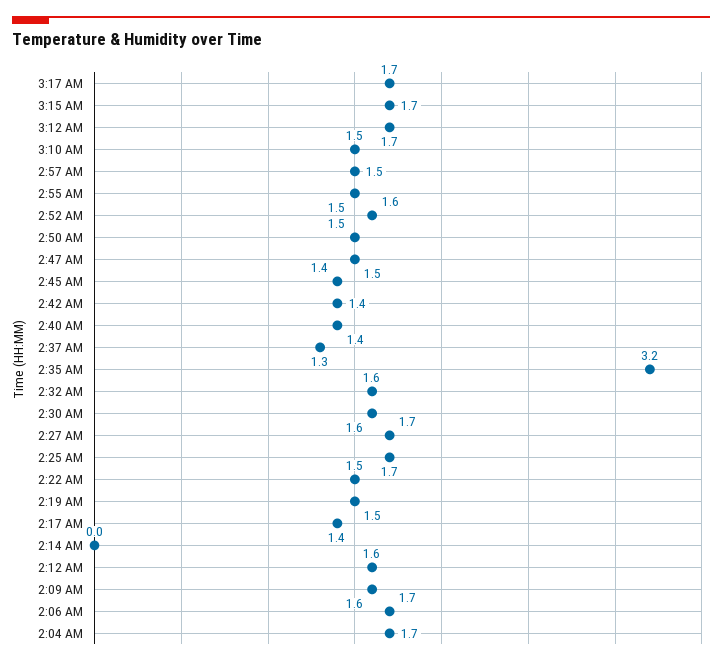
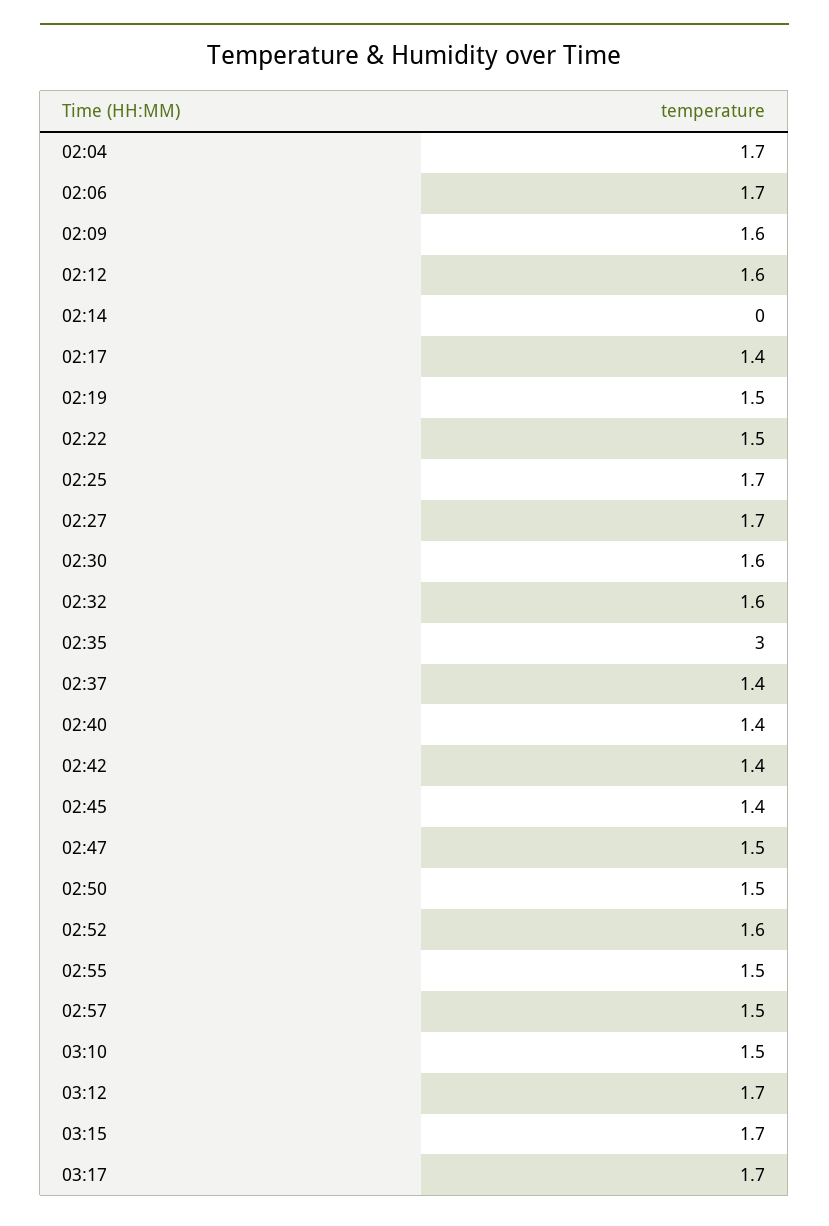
  {
    "3:17 AM": 1.7,
    "3:15 AM": 1.7,
    "3:12 AM": 1.7,
    "3:10 AM": 1.5,
    "2:57 AM": 1.5,
    "2:55 AM": 1.5,
    "2:52 AM": 1.6,
    "2:50 AM": 1.5,
    "2:47 AM": 1.5,
    "2:45 AM": 1.4,
    "2:42 AM": 1.4,
    "2:40 AM": 1.4,
-   "2:37 AM": 1.3,
+   "2:37 AM": 1.4,
-   "2:35 AM": 3.2,
+   "2:35 AM": 3,
    "2:32 AM": 1.6,
    "2:30 AM": 1.6,
    "2:27 AM": 1.7,
    "2:25 AM": 1.7,
    "2:22 AM": 1.5,
    "2:19 AM": 1.5,
    "2:17 AM": 1.4,
    "2:14 AM": 0,
    "2:12 AM": 1.6,
    "2:09 AM": 1.6,
    "2:06 AM": 1.7,
    "2:04 AM": 1.7
  }

